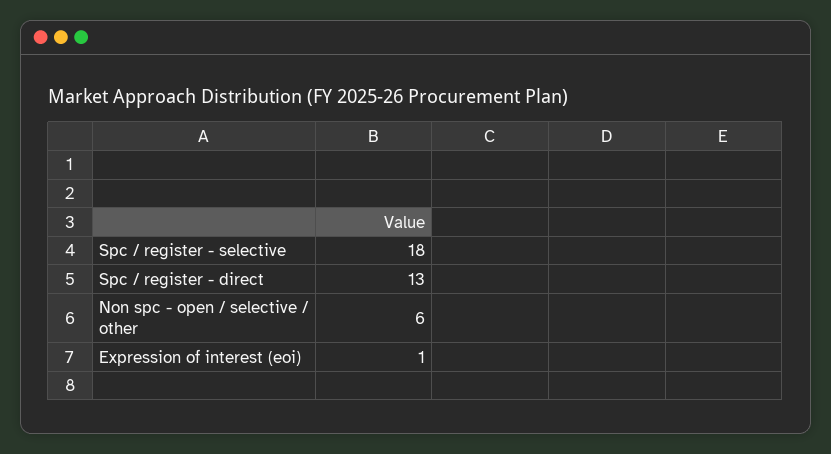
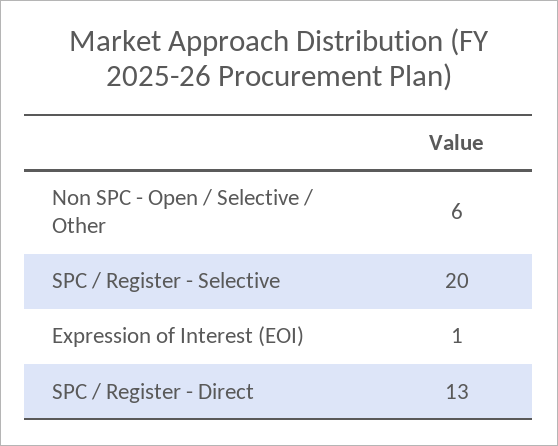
  {
-   "Spc / register - selective": 18,
+   "Spc / register - selective": 20,
    "Spc / register - direct": 13,
    "Non spc - open / selective / other": 6,
    "Expression of interest (eoi)": 1
  }

